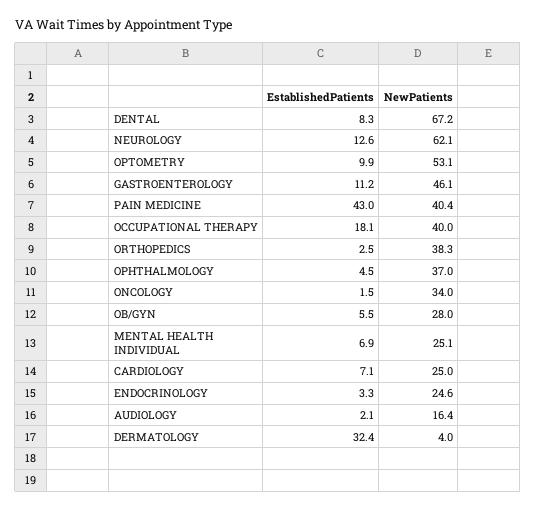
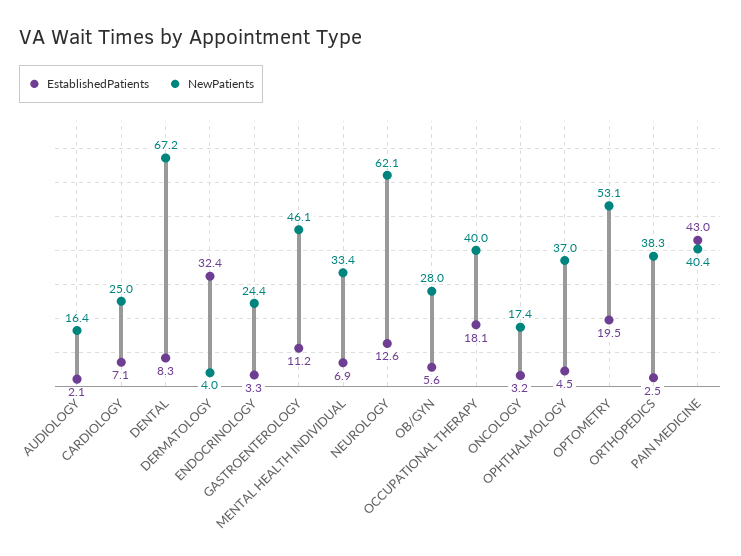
  {
    "EstablishedPatients": {
      "DENTAL": 8.3,
      "NEUROLOGY": 12.6,
-     "OPTOMETRY": 9.9,
+     "OPTOMETRY": 19.5,
      "GASTROENTEROLOGY": 11.2,
      "PAIN MEDICINE": 43,
      "OCCUPATIONAL THERAPY": 18.1,
      "ORTHOPEDICS": 2.5,
      "OPHTHALMOLOGY": 4.5,
-     "ONCOLOGY": 1.5,
+     "ONCOLOGY": 3.2,
-     "OB/GYN": 5.5,
+     "OB/GYN": 5.6,
      "MENTAL HEALTH INDIVIDUAL": 6.9,
      "CARDIOLOGY": 7.1,
      "ENDOCRINOLOGY": 3.3,
      "AUDIOLOGY": 2.1,
      "DERMATOLOGY": 32.4
    },
    "NewPatients": {
      "DENTAL": 67.2,
      "NEUROLOGY": 62.1,
      "OPTOMETRY": 53.1,
      "GASTROENTEROLOGY": 46.1,
      "PAIN MEDICINE": 40.4,
      "OCCUPATIONAL THERAPY": 40,
      "ORTHOPEDICS": 38.3,
      "OPHTHALMOLOGY": 37,
-     "ONCOLOGY": 34,
+     "ONCOLOGY": 17.4,
      "OB/GYN": 28,
-     "MENTAL HEALTH INDIVIDUAL": 25.1,
+     "MENTAL HEALTH INDIVIDUAL": 33.4,
      "CARDIOLOGY": 25,
-     "ENDOCRINOLOGY": 24.6,
+     "ENDOCRINOLOGY": 24.4,
      "AUDIOLOGY": 16.4,
      "DERMATOLOGY": 4
    }
  }

